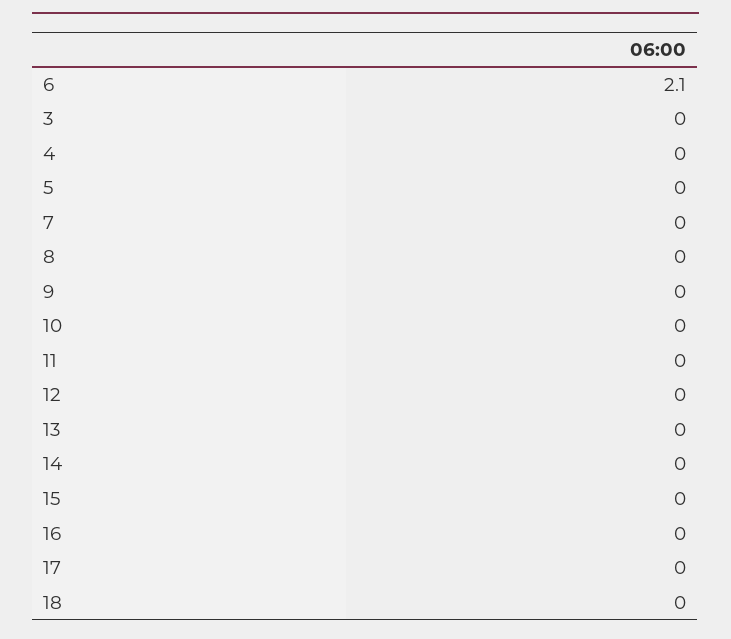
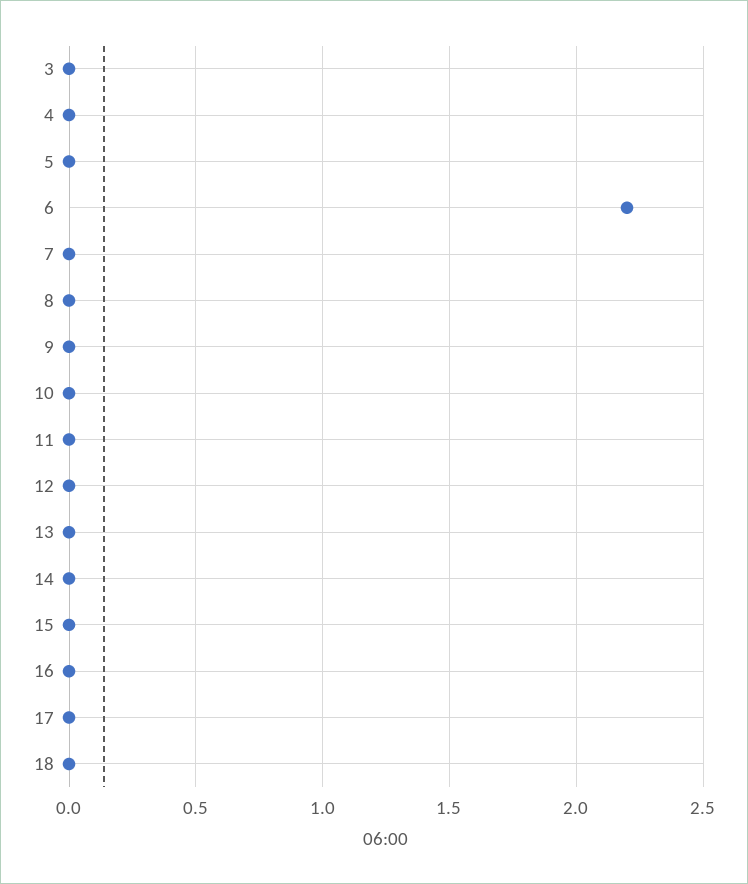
  {
-   "6": 2.1,
+   "6": 2.2,
    "3": 0,
    "4": 0,
    "5": 0,
    "7": 0,
    "8": 0,
    "9": 0,
    "10": 0,
    "11": 0,
    "12": 0,
    "13": 0,
    "14": 0,
    "15": 0,
    "16": 0,
    "17": 0,
    "18": 0
  }

